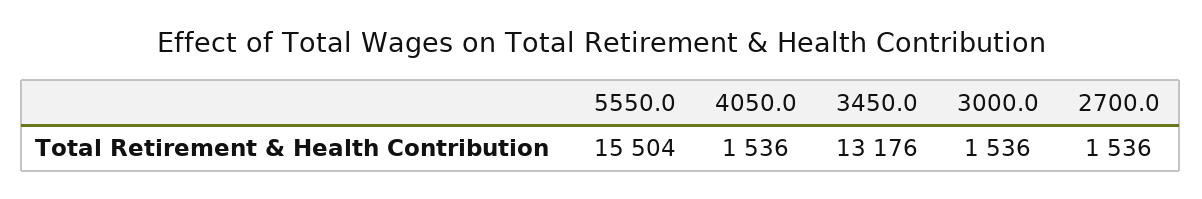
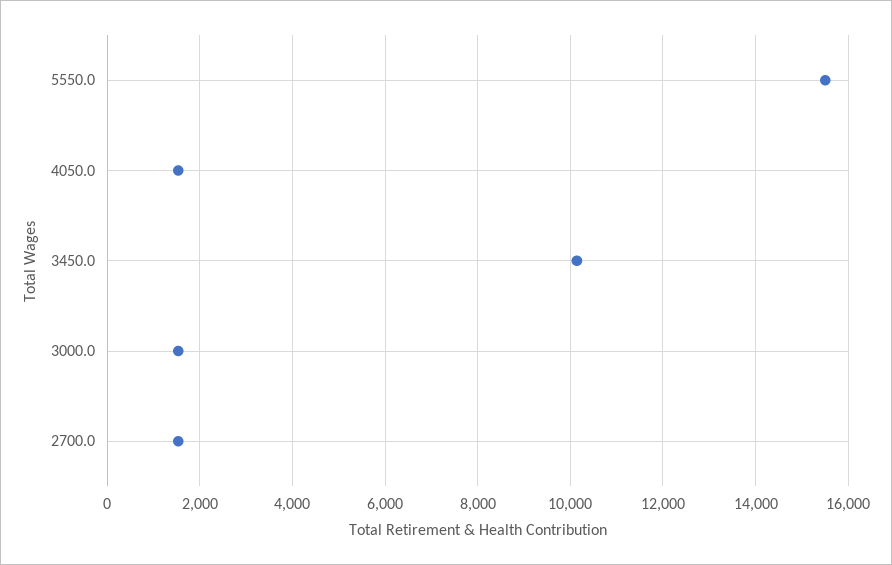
  {
    "5550.0": 15504,
    "4050.0": 1536,
-   "3450.0": 13176,
+   "3450.0": 10200,
    "3000.0": 1536,
    "2700.0": 1536
  }

